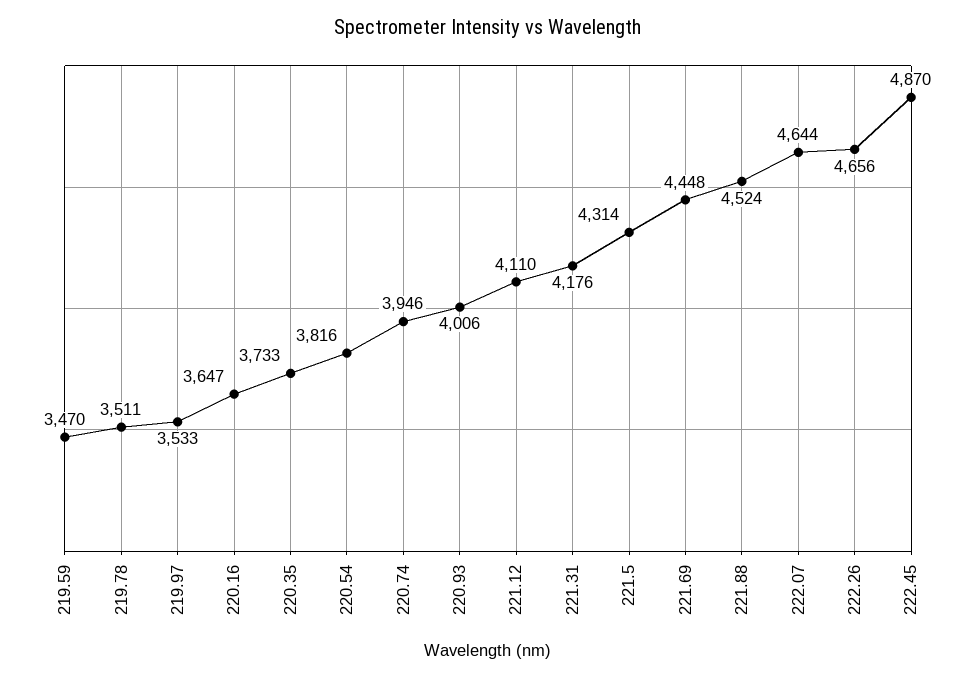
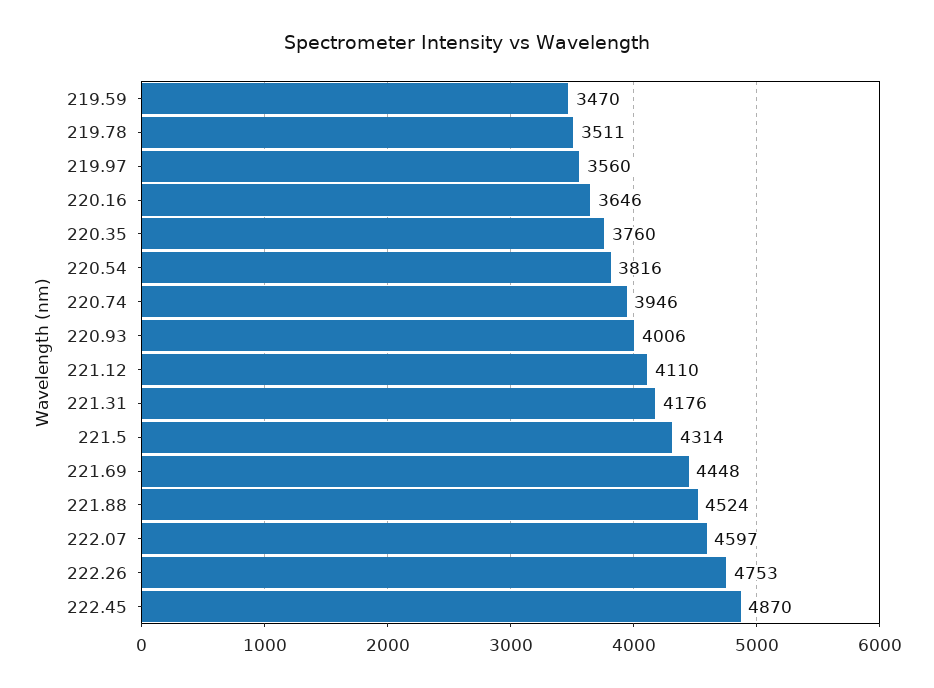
  {
    "219.59": 3470,
    "219.78": 3511,
-   "219.97": 3533,
+   "219.97": 3560,
-   "220.16": 3647,
+   "220.16": 3646,
-   "220.35": 3733,
+   "220.35": 3760,
    "220.54": 3816,
    "220.74": 3946,
    "220.93": 4006,
    "221.12": 4110,
    "221.31": 4176,
    "221.5": 4314,
    "221.69": 4448,
    "221.88": 4524,
-   "222.07": 4644,
+   "222.07": 4597,
-   "222.26": 4656,
+   "222.26": 4753,
    "222.45": 4870
  }

